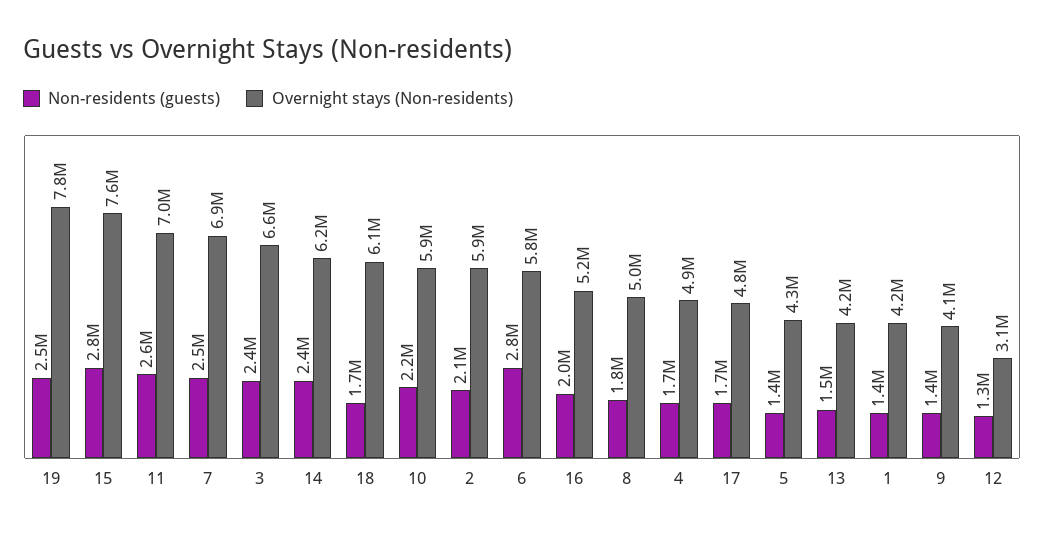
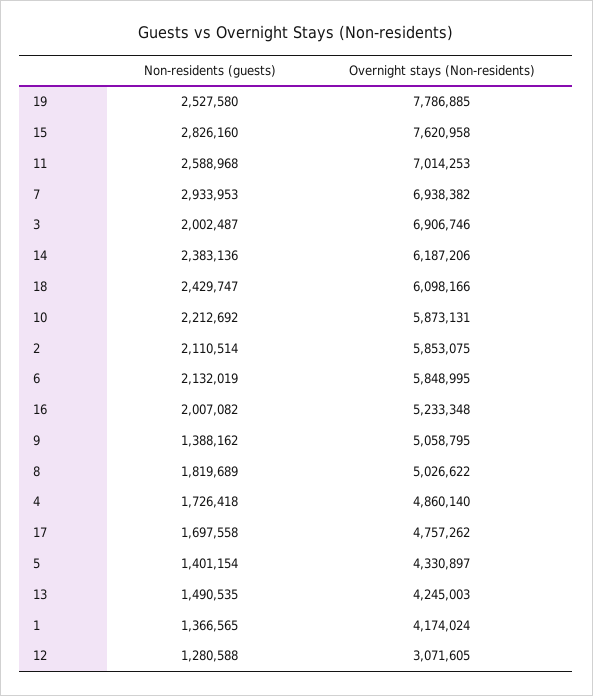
  {
    "Non-residents (guests)": {
      "19": 2527580,
      "15": 2826160,
      "11": 2588968,
-     "7": 2500000,
+     "7": 2933953,
-     "3": 2400000,
+     "3": 2002487,
      "14": 2383136,
-     "18": 1700000,
+     "18": 2429747,
      "10": 2212692,
      "2": 2110514,
-     "6": 2800000,
+     "6": 2132019,
      "16": 2007082,
      "8": 1819689,
      "4": 1726418,
      "17": 1697558,
      "5": 1401154,
      "13": 1490535,
      "1": 1366565,
      "9": 1388162,
      "12": 1280588
    },
    "Overnight stays (Non-residents)": {
      "19": 7786885,
      "15": 7620958,
      "11": 7014253,
      "7": 6938382,
-     "3": 6600000,
+     "3": 6906746,
      "14": 6187206,
      "18": 6098166,
      "10": 5873131,
      "2": 5853075,
      "6": 5848995,
      "16": 5233348,
      "8": 5026622,
      "4": 4860140,
      "17": 4757262,
      "5": 4330897,
      "13": 4245003,
      "1": 4174024,
-     "9": 4100000,
+     "9": 5058795,
      "12": 3071605
    }
  }

